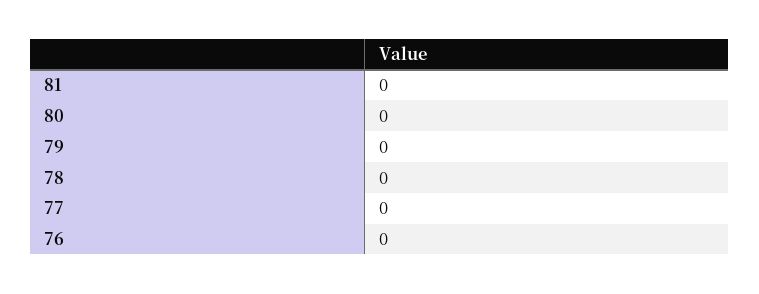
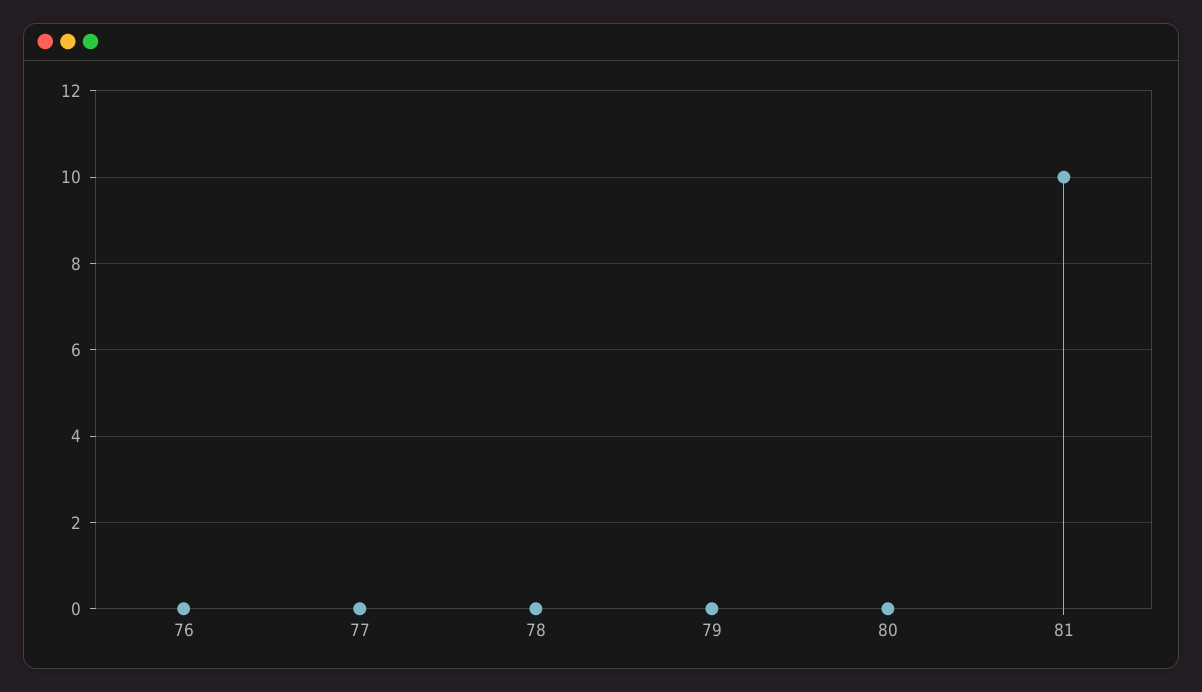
  {
-   "81": 0,
+   "81": 10,
    "80": 0,
    "79": 0,
    "78": 0,
    "77": 0,
    "76": 0
  }

